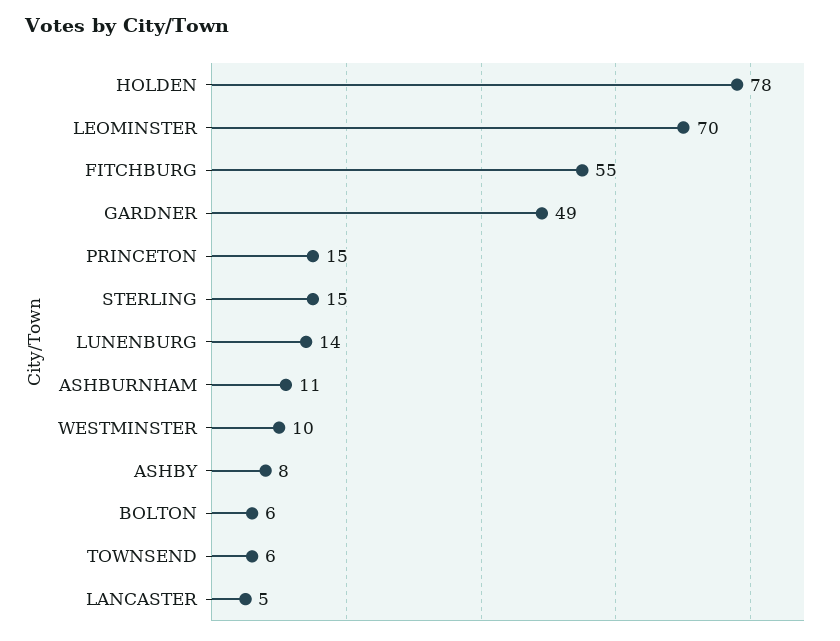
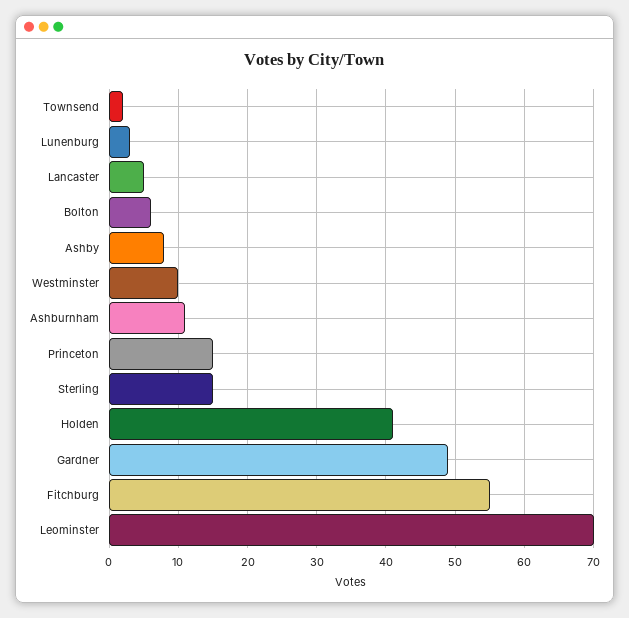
  {
-   "HOLDEN": 78,
+   "HOLDEN": 41,
    "LEOMINSTER": 70,
    "FITCHBURG": 55,
    "GARDNER": 49,
    "PRINCETON": 15,
    "STERLING": 15,
-   "LUNENBURG": 14,
+   "LUNENBURG": 3,
    "ASHBURNHAM": 11,
    "WESTMINSTER": 10,
    "ASHBY": 8,
    "BOLTON": 6,
-   "TOWNSEND": 6,
+   "TOWNSEND": 2,
    "LANCASTER": 5
  }

